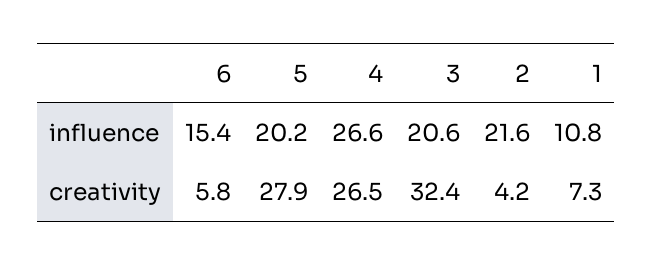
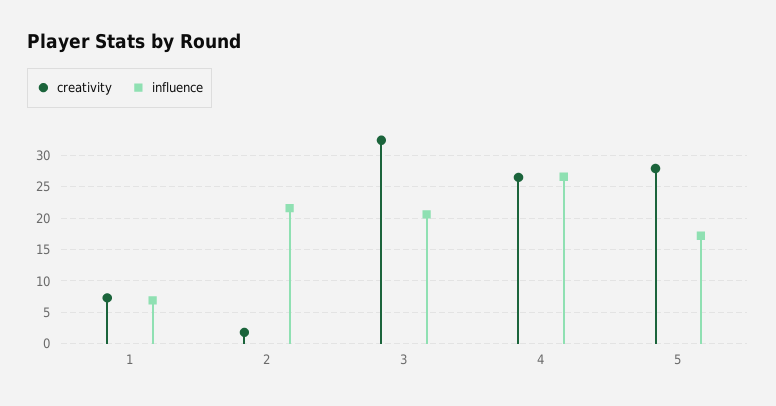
  {
    "influence": {
-     "6": 15.4,
-     "5": 20.2,
+     "5": 17,
      "4": 26.6,
      "3": 20.6,
      "2": 21.6,
-     "1": 10.8
+     "1": 7
    },
    "creativity": {
-     "6": 5.8,
      "5": 27.9,
      "4": 26.5,
      "3": 32.4,
-     "2": 4.2,
+     "2": 2,
      "1": 7.3
    }
  }

